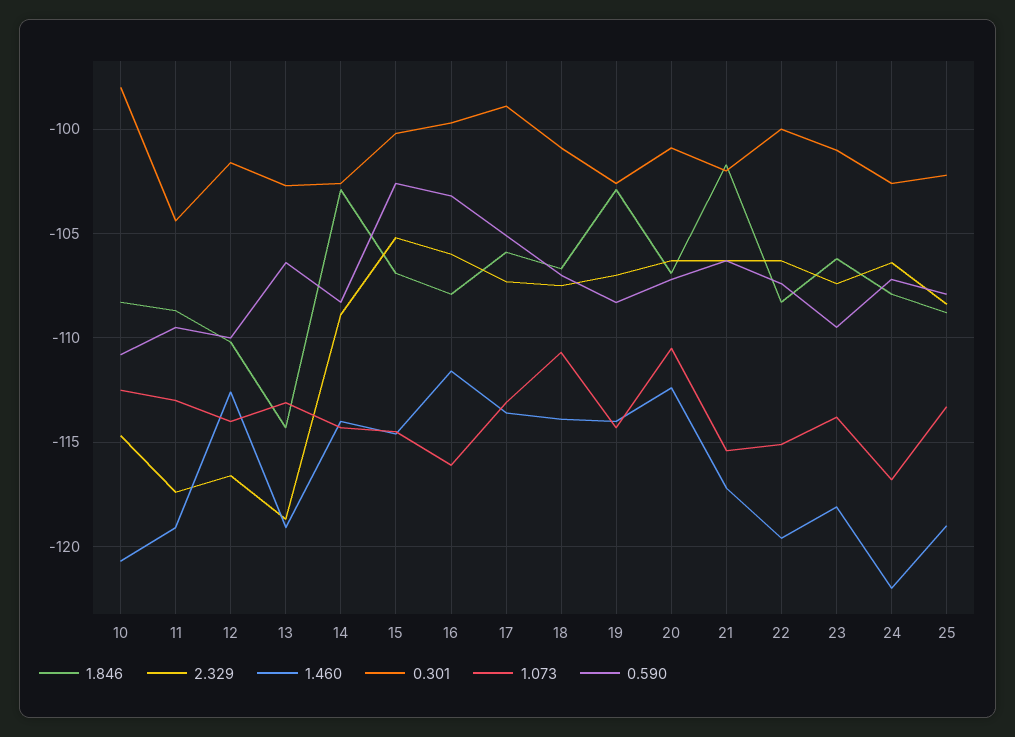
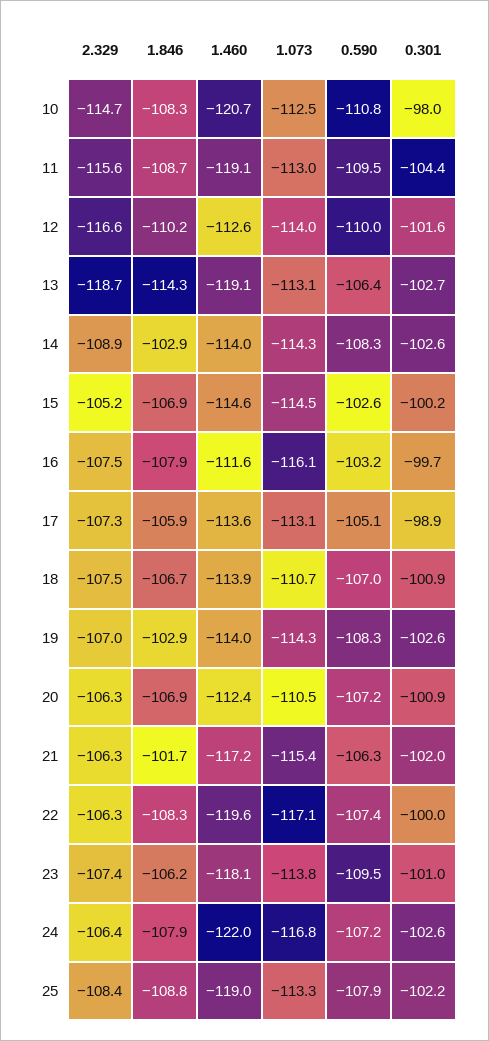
  {
    "1.846": {
      "10": -108.3,
      "11": -108.7,
      "12": -110.2,
      "13": -114.3,
      "14": -102.9,
      "15": -106.9,
      "16": -107.9,
      "17": -105.9,
      "18": -106.7,
      "19": -102.9,
      "20": -106.9,
      "21": -101.7,
      "22": -108.3,
      "23": -106.2,
      "24": -107.9,
      "25": -108.8
    },
    "2.329": {
      "10": -114.7,
-     "11": -117.5,
+     "11": -115.6,
      "12": -116.6,
      "13": -118.7,
      "14": -108.9,
      "15": -105.2,
-     "16": -106,
+     "16": -107.5,
      "17": -107.3,
      "18": -107.5,
      "19": -107,
      "20": -106.3,
      "21": -106.3,
      "22": -106.3,
      "23": -107.4,
      "24": -106.4,
      "25": -108.4
    },
    "1.460": {
      "10": -120.7,
      "11": -119.1,
      "12": -112.6,
      "13": -119.1,
      "14": -114,
      "15": -114.6,
      "16": -111.6,
      "17": -113.6,
      "18": -113.9,
      "19": -114,
      "20": -112.4,
      "21": -117.2,
      "22": -119.6,
      "23": -118.1,
      "24": -122,
      "25": -119
    },
    "0.301": {
      "10": -98,
      "11": -104.4,
      "12": -101.6,
      "13": -102.7,
      "14": -102.6,
      "15": -100.2,
      "16": -99.7,
      "17": -98.9,
      "18": -100.9,
      "19": -102.6,
      "20": -100.9,
      "21": -102,
      "22": -100,
      "23": -101,
      "24": -102.6,
      "25": -102.2
    },
    "1.073": {
      "10": -112.5,
      "11": -113,
      "12": -114,
      "13": -113.1,
      "14": -114.3,
      "15": -114.5,
      "16": -116.1,
      "17": -113.1,
      "18": -110.7,
      "19": -114.3,
      "20": -110.5,
      "21": -115.4,
-     "22": -115,
+     "22": -117.1,
      "23": -113.8,
      "24": -116.8,
      "25": -113.3
    },
    "0.590": {
      "10": -110.8,
      "11": -109.5,
      "12": -110,
      "13": -106.4,
      "14": -108.3,
      "15": -102.6,
      "16": -103.2,
      "17": -105.1,
      "18": -107,
      "19": -108.3,
      "20": -107.2,
      "21": -106.3,
      "22": -107.4,
      "23": -109.5,
      "24": -107.2,
      "25": -107.9
    }
  }

